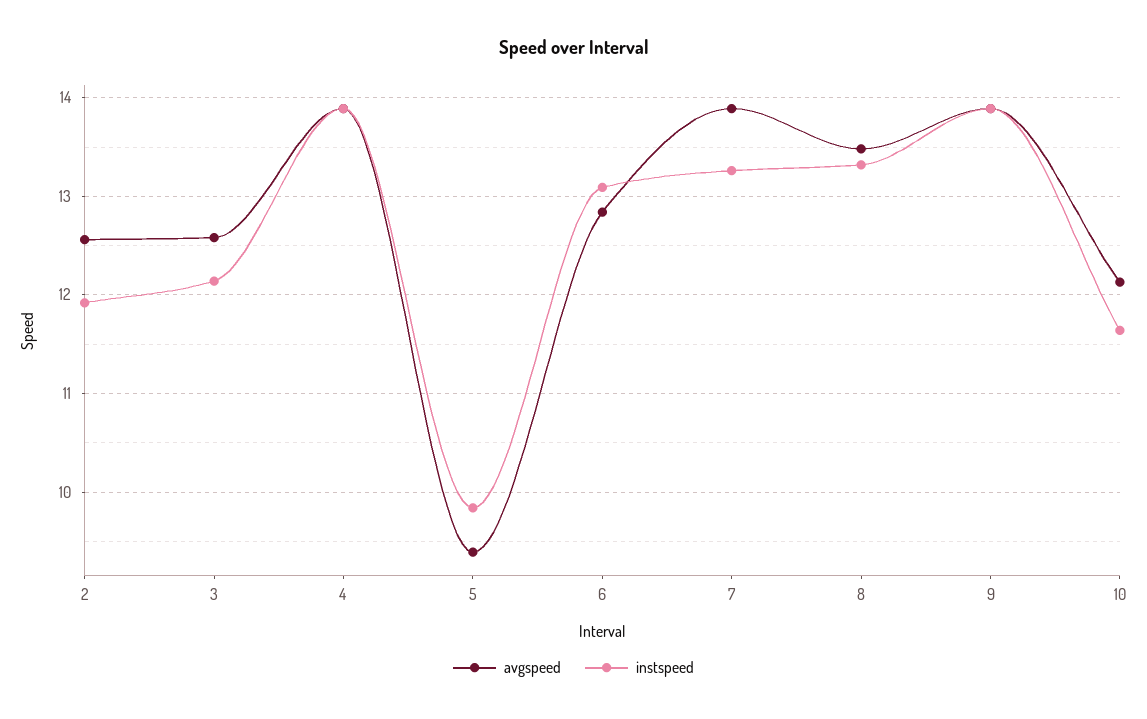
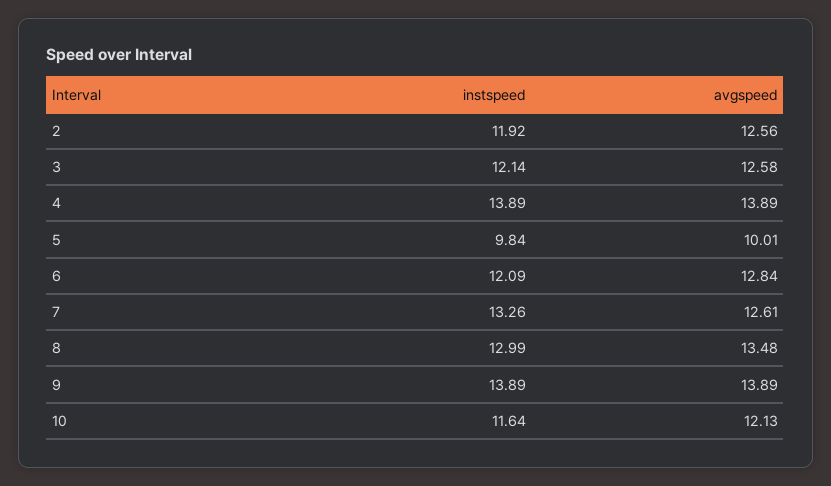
  {
    "avgspeed": {
      "2": 12.56,
      "3": 12.58,
      "4": 13.89,
-     "5": 9.4,
+     "5": 10.01,
      "6": 12.84,
-     "7": 13.9,
+     "7": 12.61,
      "8": 13.48,
      "9": 13.89,
      "10": 12.13
    },
    "instspeed": {
      "2": 11.92,
      "3": 12.14,
      "4": 13.89,
      "5": 9.84,
-     "6": 13.1,
+     "6": 12.09,
      "7": 13.26,
-     "8": 13.3,
+     "8": 12.99,
      "9": 13.89,
      "10": 11.64
    }
  }

